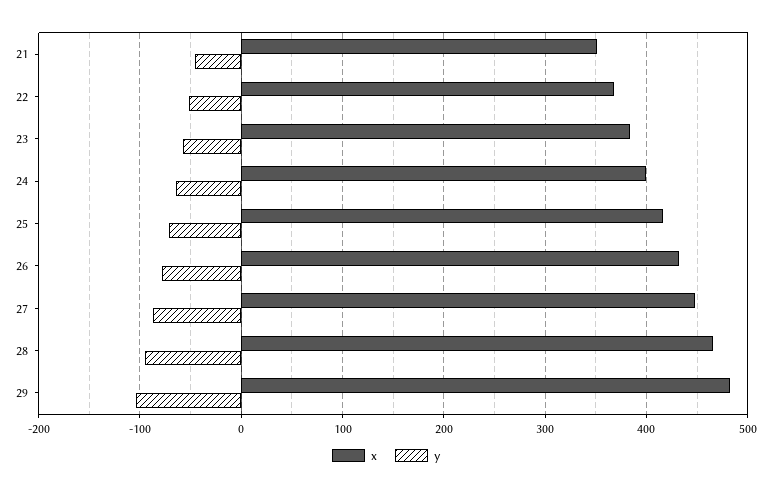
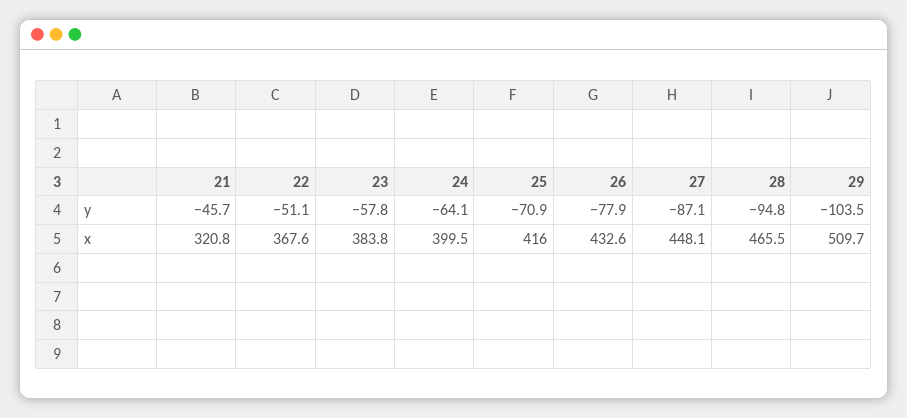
  {
    "x": {
-     "21": 350,
+     "21": 320.8,
      "22": 367.6,
      "23": 383.8,
      "24": 399.5,
      "25": 416,
      "26": 432.6,
      "27": 448.1,
      "28": 465.5,
-     "29": 480
+     "29": 509.7
    },
    "y": {
      "21": -45.7,
      "22": -51.1,
      "23": -57.8,
      "24": -64.1,
      "25": -70.9,
      "26": -77.9,
      "27": -87.1,
      "28": -94.8,
      "29": -103.5
    }
  }

